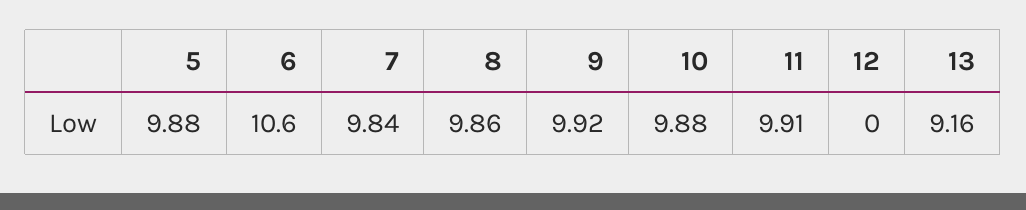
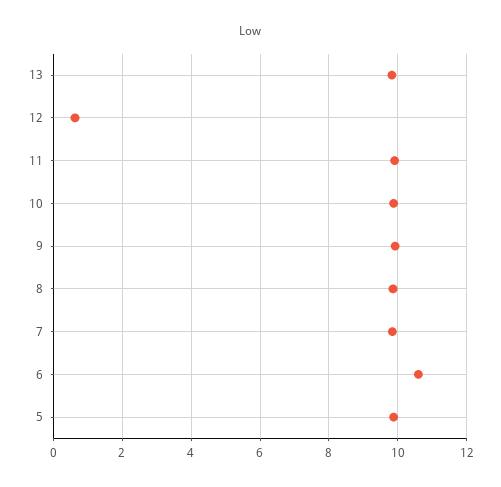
  {
    "5": 9.88,
    "6": 10.6,
    "7": 9.84,
    "8": 9.86,
    "9": 9.92,
    "10": 9.88,
    "11": 9.91,
-   "12": 0,
+   "12": 0.6,
-   "13": 9.16
+   "13": 9.8
  }

